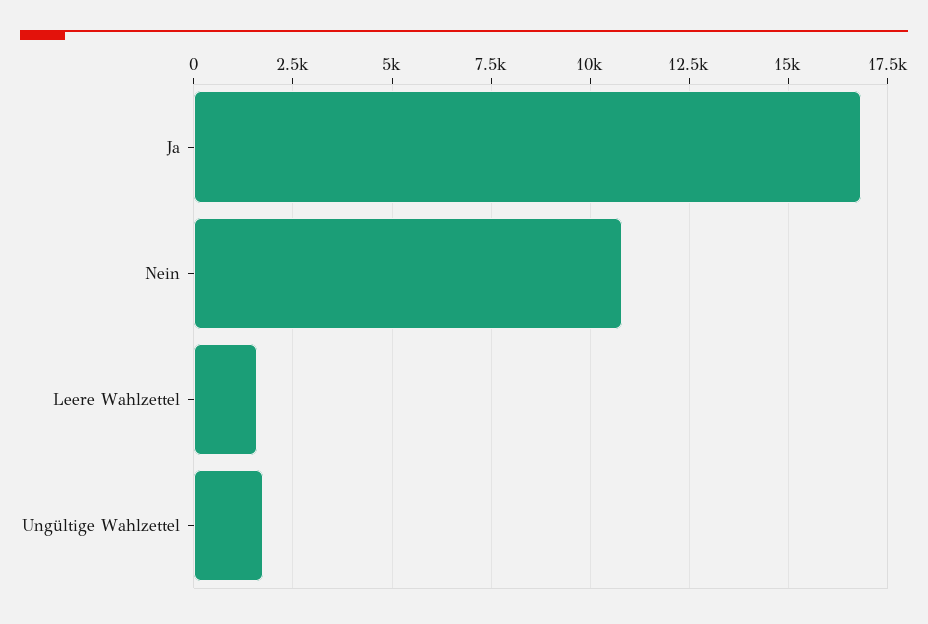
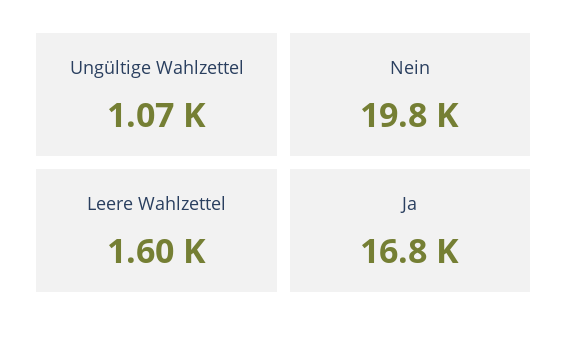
  {
    "Ja": 16800,
-   "Nein": 10750,
+   "Nein": 19800,
    "Leere Wahlzettel": 1600,
-   "Ungültige Wahlzettel": 1750
+   "Ungültige Wahlzettel": 1070
  }

